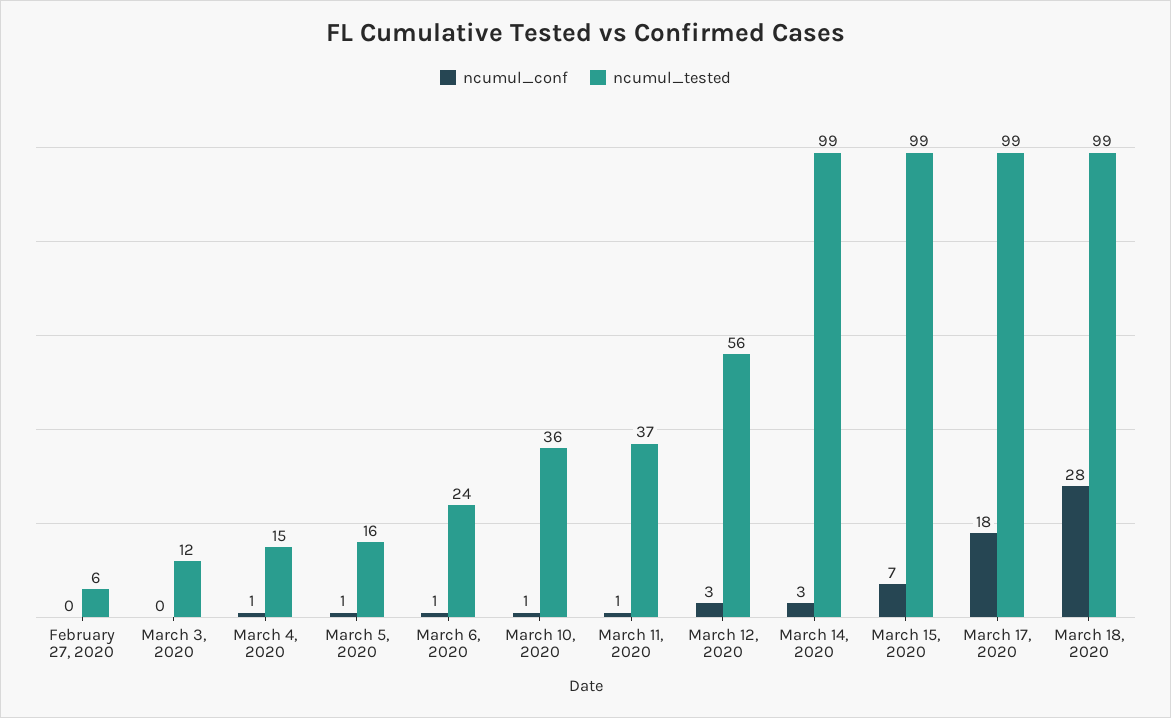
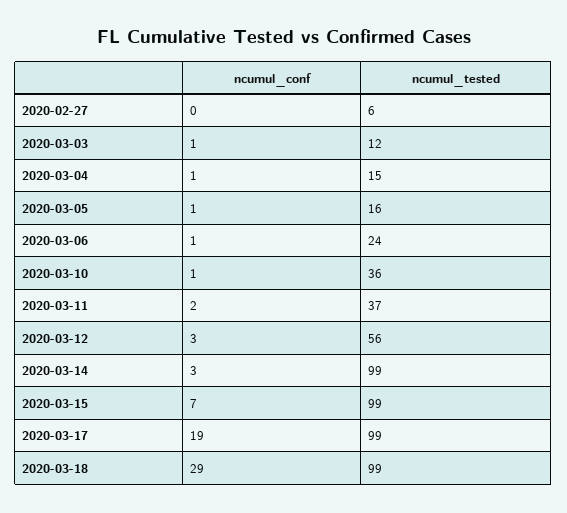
  {
    "ncumul_conf": {
      "February 27, 2020": 0,
-     "March 3, 2020": 0,
+     "March 3, 2020": 1,
      "March 4, 2020": 1,
      "March 5, 2020": 1,
      "March 6, 2020": 1,
      "March 10, 2020": 1,
-     "March 11, 2020": 1,
+     "March 11, 2020": 2,
      "March 12, 2020": 3,
      "March 14, 2020": 3,
      "March 15, 2020": 7,
-     "March 17, 2020": 18,
+     "March 17, 2020": 19,
-     "March 18, 2020": 28
+     "March 18, 2020": 29
    },
    "ncumul_tested": {
      "February 27, 2020": 6,
      "March 3, 2020": 12,
      "March 4, 2020": 15,
      "March 5, 2020": 16,
      "March 6, 2020": 24,
      "March 10, 2020": 36,
      "March 11, 2020": 37,
      "March 12, 2020": 56,
      "March 14, 2020": 99,
      "March 15, 2020": 99,
      "March 17, 2020": 99,
      "March 18, 2020": 99
    }
  }

